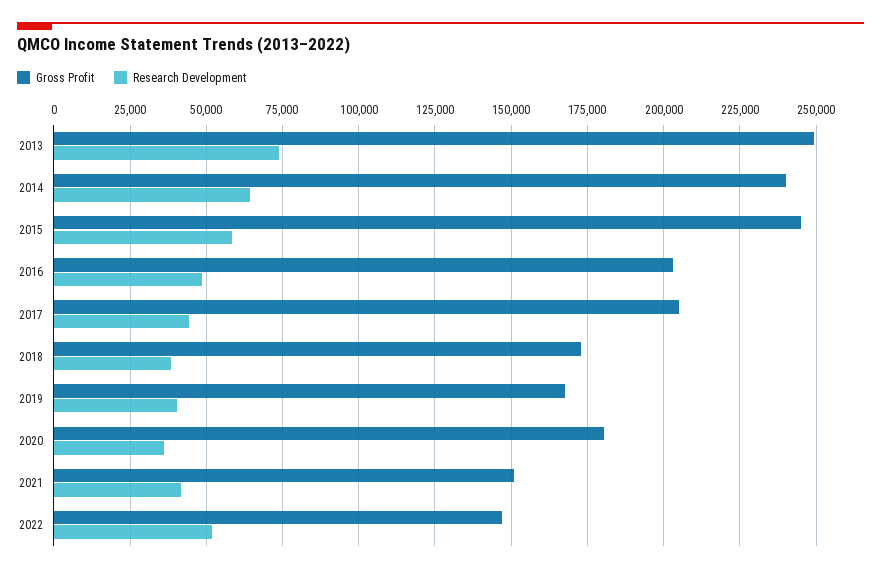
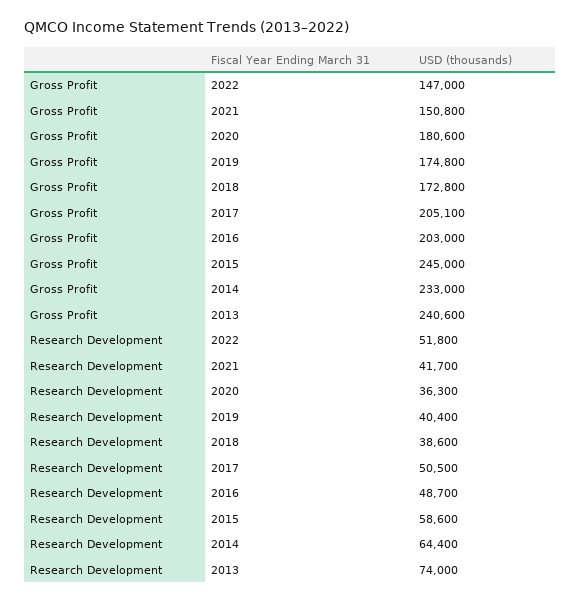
  {
    "Gross Profit": {
-     "2013": 250000,
+     "2013": 240600,
-     "2014": 240000,
+     "2014": 233000,
      "2015": 245000,
      "2016": 203000,
      "2017": 205100,
      "2018": 172800,
-     "2019": 167500,
+     "2019": 174800,
      "2020": 180600,
      "2021": 150800,
      "2022": 147000
    },
    "Research Development": {
      "2013": 74000,
      "2014": 64400,
      "2015": 58600,
      "2016": 48700,
-     "2017": 45000,
+     "2017": 50500,
      "2018": 38600,
      "2019": 40400,
      "2020": 36300,
      "2021": 41700,
      "2022": 51800
    }
  }

